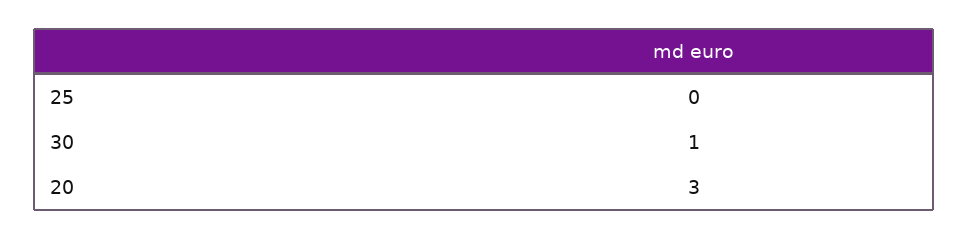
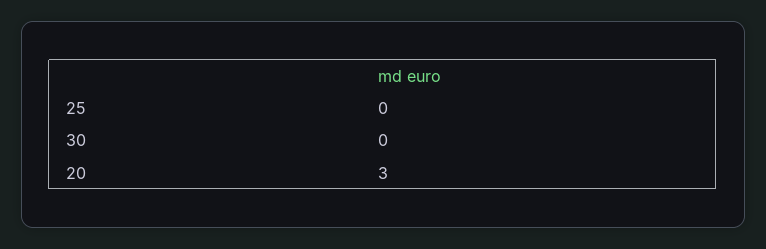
  {
    "25": 0,
-   "30": 1,
+   "30": 0,
    "20": 3
  }

